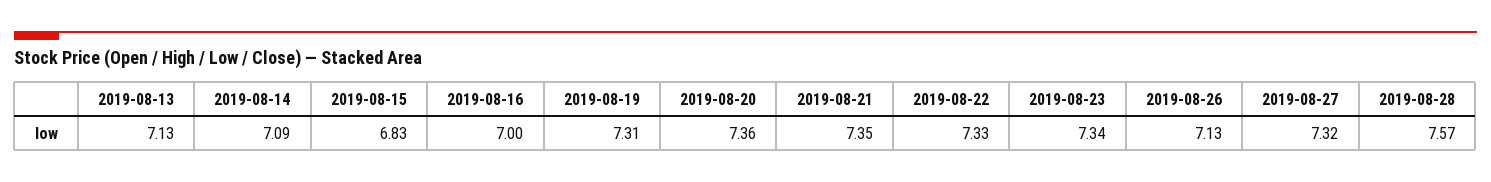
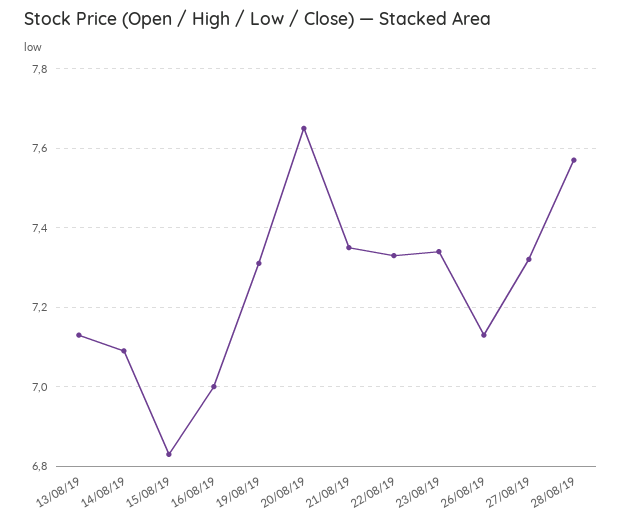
  {
    "2019-08-13": 7.13,
    "2019-08-14": 7.09,
    "2019-08-15": 6.83,
    "2019-08-16": 7,
    "2019-08-19": 7.31,
-   "2019-08-20": 7.36,
+   "2019-08-20": 7.65,
    "2019-08-21": 7.35,
    "2019-08-22": 7.33,
    "2019-08-23": 7.34,
    "2019-08-26": 7.13,
    "2019-08-27": 7.32,
    "2019-08-28": 7.57
  }

